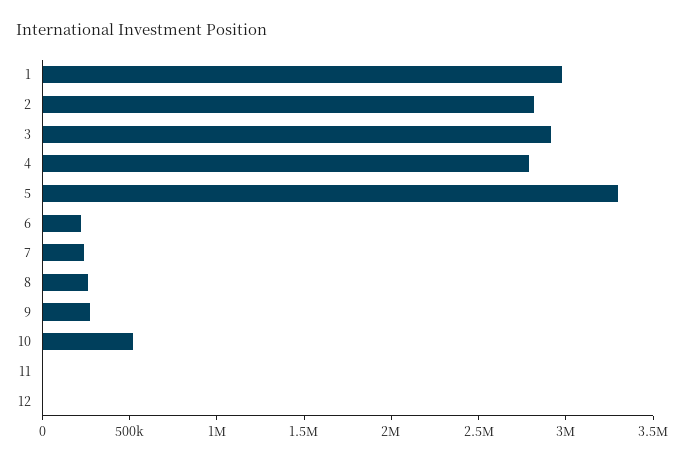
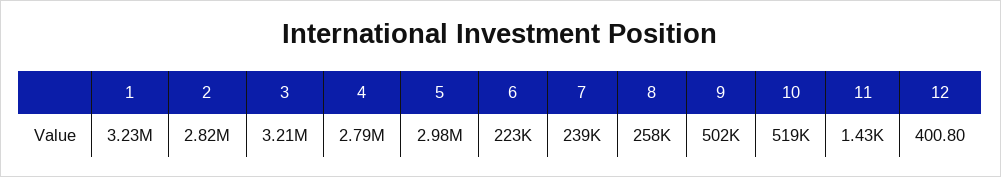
  {
-   "1": 3000000,
+   "1": 3230000,
    "2": 2820000,
-   "3": 2900000,
+   "3": 3210000,
    "4": 2790000,
-   "5": 3300000,
+   "5": 2980000,
    "6": 223000,
    "7": 239000,
    "8": 258000,
-   "9": 300000,
+   "9": 502000,
    "10": 519000,
    "11": 1430,
    "12": 400.8
  }

